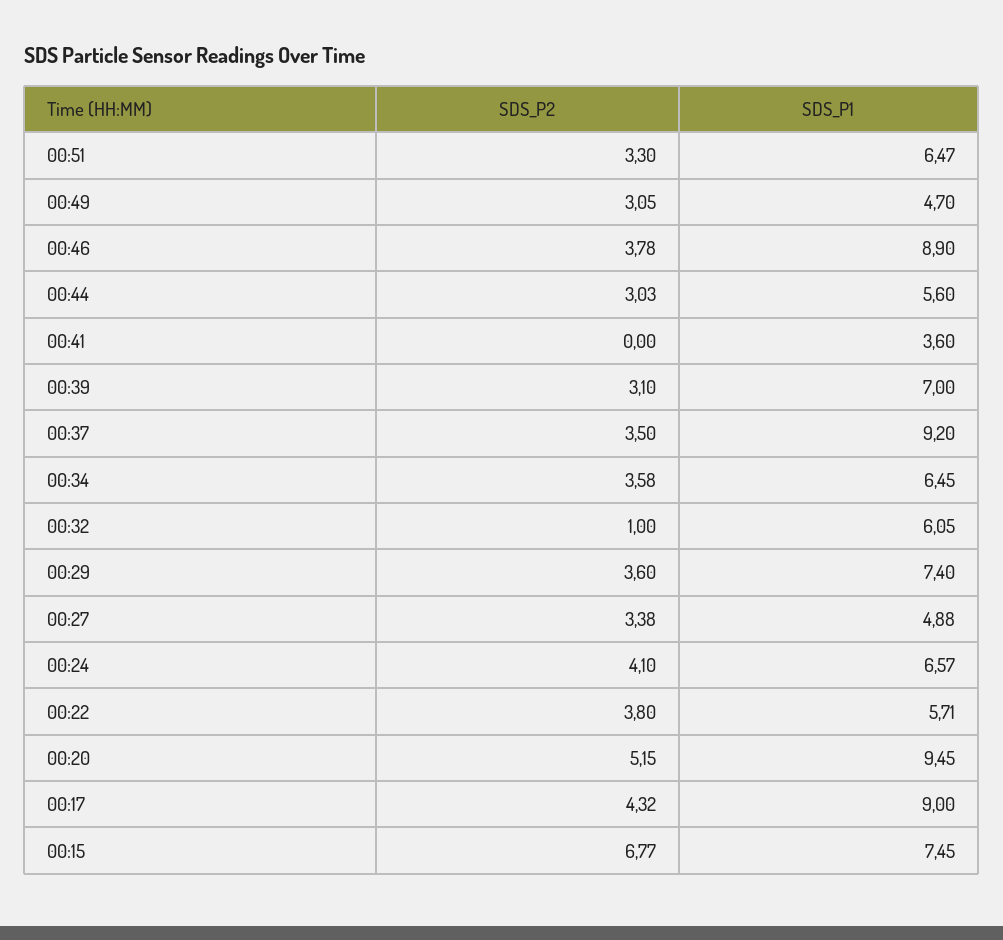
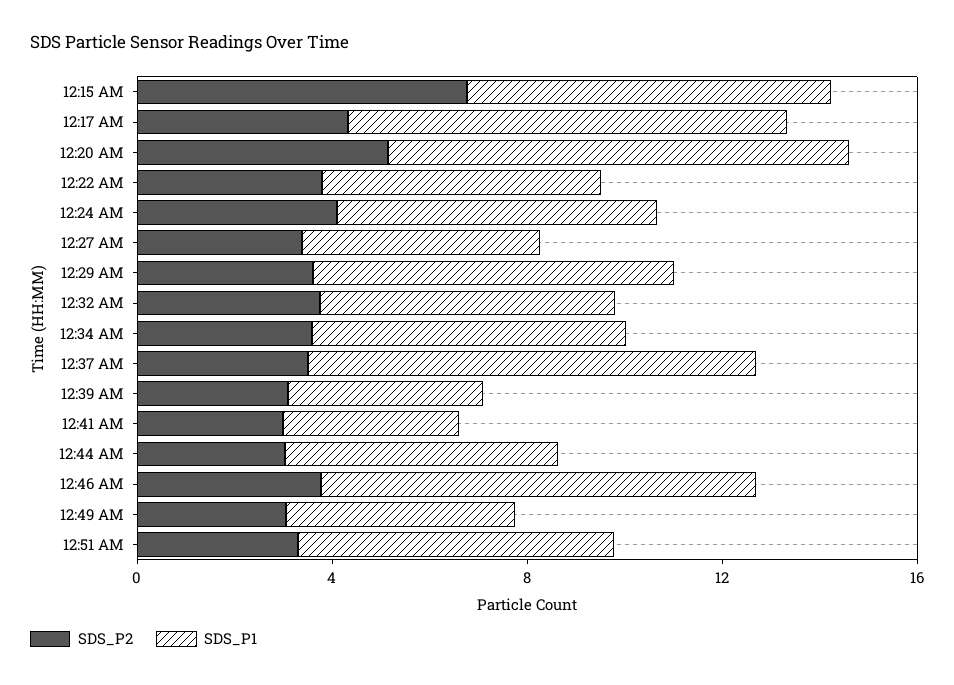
  {
    "SDS_P2": {
      "00:51": 3.3,
      "00:49": 3.05,
      "00:46": 3.78,
      "00:44": 3.03,
-     "00:41": 0,
+     "00:41": 3,
      "00:39": 3.1,
      "00:37": 3.5,
      "00:34": 3.58,
-     "00:32": 1,
+     "00:32": 4,
      "00:29": 3.6,
      "00:27": 3.38,
      "00:24": 4.1,
      "00:22": 3.8,
      "00:20": 5.15,
      "00:17": 4.32,
      "00:15": 6.77
    },
    "SDS_P1": {
      "00:51": 6.47,
      "00:49": 4.7,
      "00:46": 8.9,
      "00:44": 5.6,
      "00:41": 3.6,
-     "00:39": 7,
+     "00:39": 4,
      "00:37": 9.2,
      "00:34": 6.45,
      "00:32": 6.05,
      "00:29": 7.4,
      "00:27": 4.88,
      "00:24": 6.57,
      "00:22": 5.71,
      "00:20": 9.45,
      "00:17": 9,
      "00:15": 7.45
    }
  }

